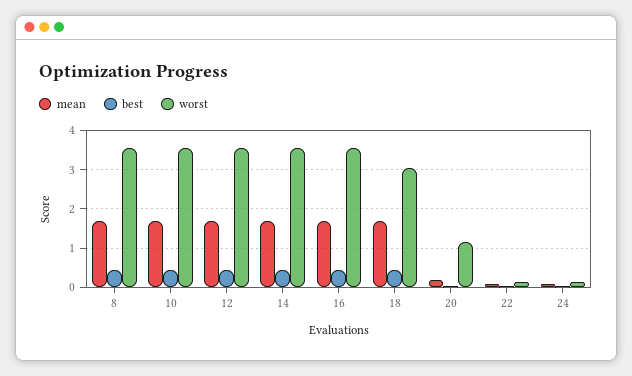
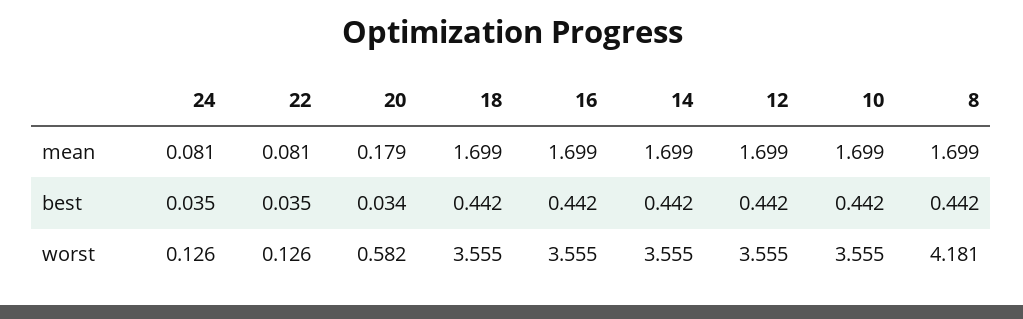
  {
    "mean": {
      "8": 1.699,
      "10": 1.699,
      "12": 1.699,
      "14": 1.699,
      "16": 1.699,
      "18": 1.699,
      "20": 0.179,
      "22": 0.081,
      "24": 0.081
    },
    "best": {
      "8": 0.442,
      "10": 0.442,
      "12": 0.442,
      "14": 0.442,
      "16": 0.442,
      "18": 0.442,
      "20": 0.034,
      "22": 0.035,
      "24": 0.035
    },
    "worst": {
-     "8": 3.6,
+     "8": 4.181,
      "10": 3.555,
      "12": 3.555,
      "14": 3.555,
      "16": 3.555,
-     "18": 3,
+     "18": 3.555,
-     "20": 1.2,
+     "20": 0.582,
      "22": 0.126,
      "24": 0.126
    }
  }

